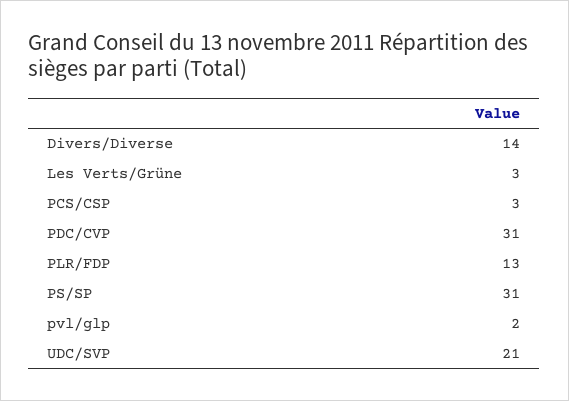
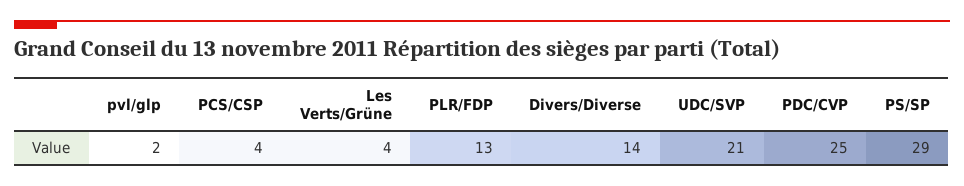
  {
    "Divers/Diverse": 14,
-   "Les Verts/Grüne": 3,
+   "Les Verts/Grüne": 4,
-   "PCS/CSP": 3,
+   "PCS/CSP": 4,
-   "PDC/CVP": 31,
+   "PDC/CVP": 25,
    "PLR/FDP": 13,
-   "PS/SP": 31,
+   "PS/SP": 29,
    "pvl/glp": 2,
    "UDC/SVP": 21
  }

